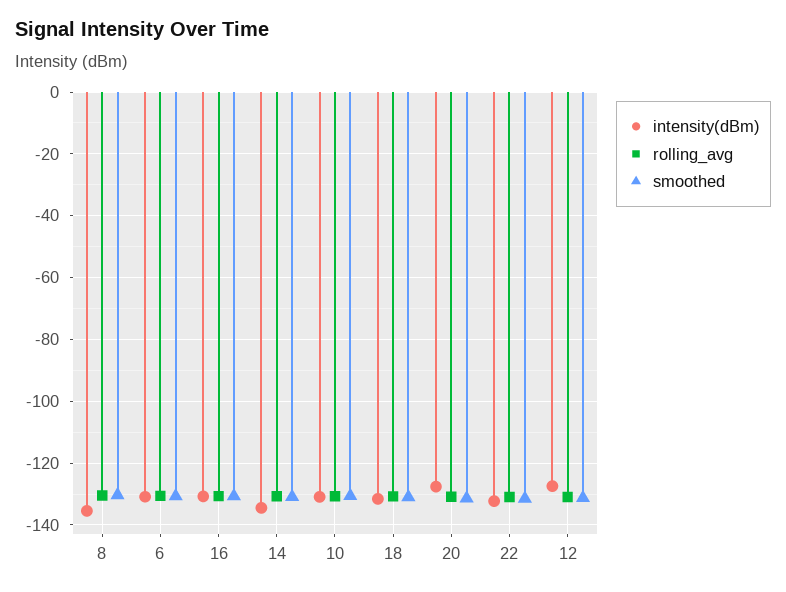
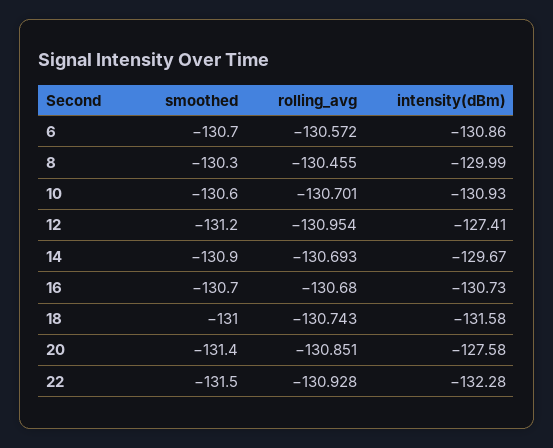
  {
    "intensity(dBm)": {
-     "8": -136,
+     "8": -129.99,
      "6": -130.86,
      "16": -130.73,
-     "14": -134,
+     "14": -129.67,
      "10": -130.93,
      "18": -131.58,
      "20": -127.58,
      "22": -132.28,
      "12": -127.41
    },
    "rolling_avg": {
      "8": -130.455,
      "6": -130.572,
      "16": -130.68,
      "14": -130.693,
      "10": -130.701,
      "18": -130.743,
      "20": -130.851,
      "22": -130.928,
      "12": -130.954
    },
    "smoothed": {
      "8": -130.3,
      "6": -130.7,
      "16": -130.7,
      "14": -130.9,
      "10": -130.6,
      "18": -131,
      "20": -131.4,
      "22": -131.5,
      "12": -131.2
    }
  }

